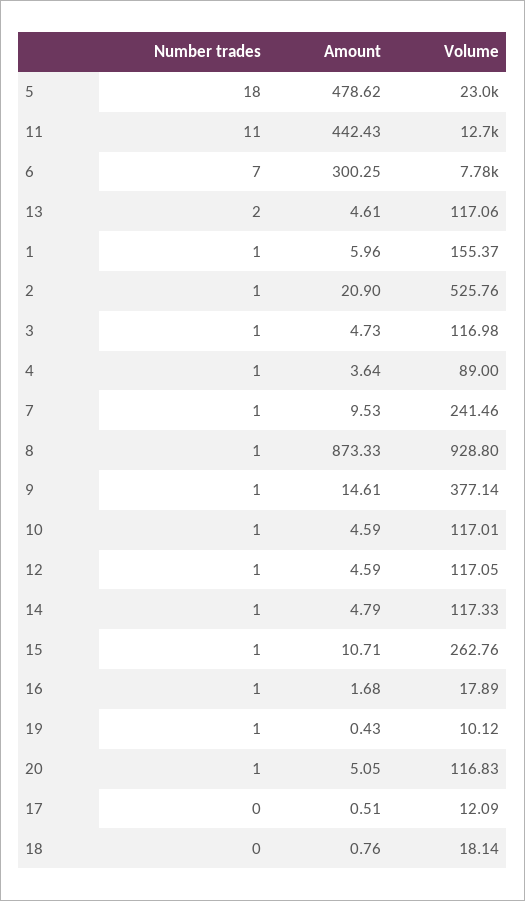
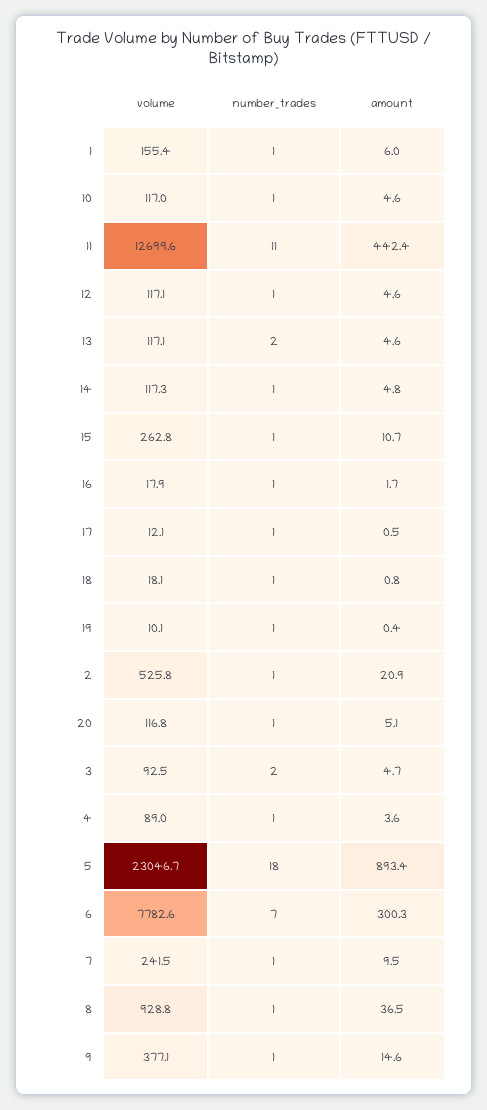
  {
    "Number trades": {
      "5": 18,
      "11": 11,
      "6": 7,
      "13": 2,
      "1": 1,
      "2": 1,
-     "3": 1,
+     "3": 2,
      "4": 1,
      "7": 1,
      "8": 1,
      "9": 1,
      "10": 1,
      "12": 1,
      "14": 1,
      "15": 1,
      "16": 1,
      "19": 1,
      "20": 1,
-     "17": 0,
+     "17": 1,
-     "18": 0
+     "18": 1
    },
    "Amount": {
-     "5": 478.62,
+     "5": 893.4,
      "11": 442.43,
      "6": 300.25,
      "13": 4.61,
      "1": 5.96,
      "2": 20.9,
      "3": 4.73,
      "4": 3.64,
      "7": 9.53,
-     "8": 873.33,
+     "8": 36.5,
      "9": 14.61,
      "10": 4.59,
      "12": 4.59,
      "14": 4.79,
      "15": 10.71,
      "16": 1.68,
      "19": 0.43,
      "20": 5.05,
      "17": 0.51,
      "18": 0.76
    },
    "Volume": {
      "5": 23046.7,
      "11": 12699.6,
      "6": 7782.6,
      "13": 117.06,
      "1": 155.37,
      "2": 525.76,
-     "3": 116.98,
+     "3": 92.5,
      "4": 89,
      "7": 241.46,
      "8": 928.8,
      "9": 377.14,
      "10": 117.01,
      "12": 117.05,
      "14": 117.33,
      "15": 262.76,
      "16": 17.89,
      "19": 10.12,
      "20": 116.83,
      "17": 12.09,
      "18": 18.14
    }
  }

